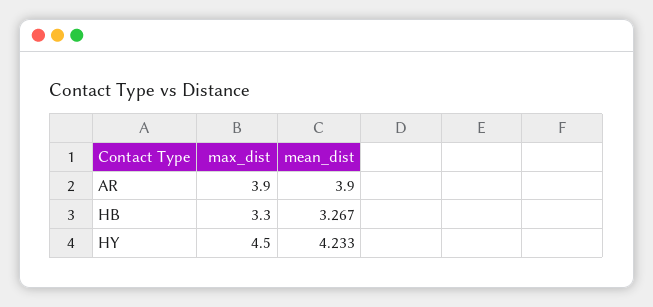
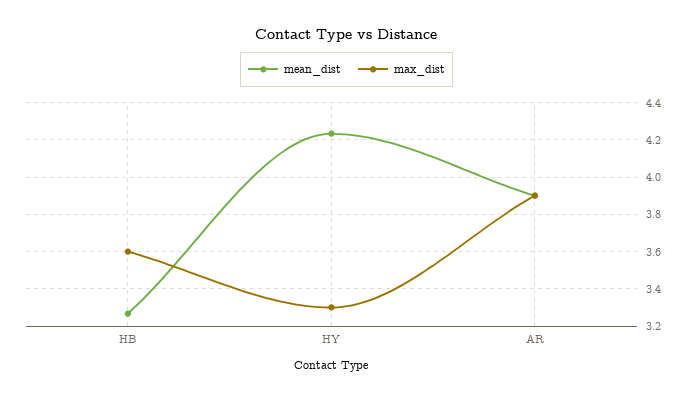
  {
    "max_dist": {
      "AR": 3.9,
-     "HB": 3.3,
+     "HB": 3.6,
-     "HY": 4.5
+     "HY": 3.3
    },
    "mean_dist": {
      "AR": 3.9,
      "HB": 3.267,
      "HY": 4.233
    }
  }

